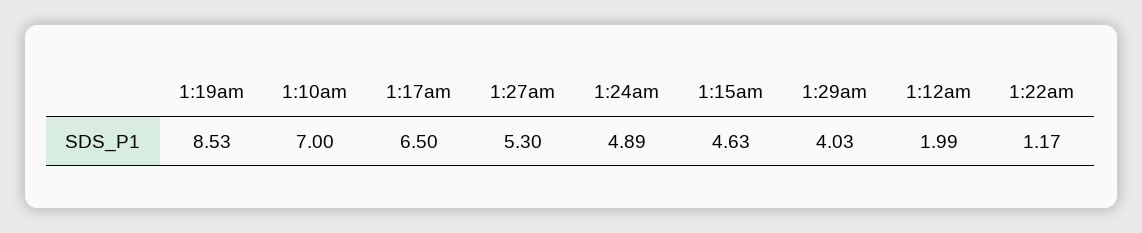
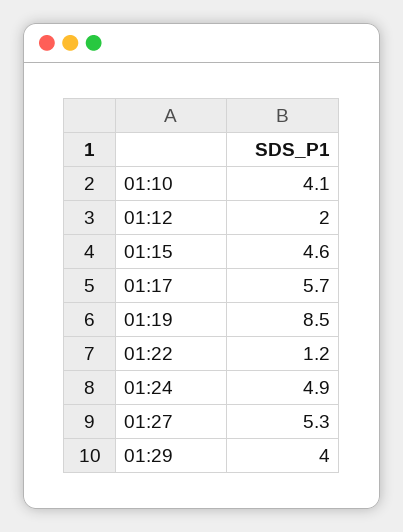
  {
    "1:19am": 8.53,
-   "1:10am": 7,
+   "1:10am": 4.1,
-   "1:17am": 6.5,
+   "1:17am": 5.7,
    "1:27am": 5.3,
    "1:24am": 4.89,
    "1:15am": 4.63,
    "1:29am": 4.03,
    "1:12am": 1.99,
    "1:22am": 1.17
  }

